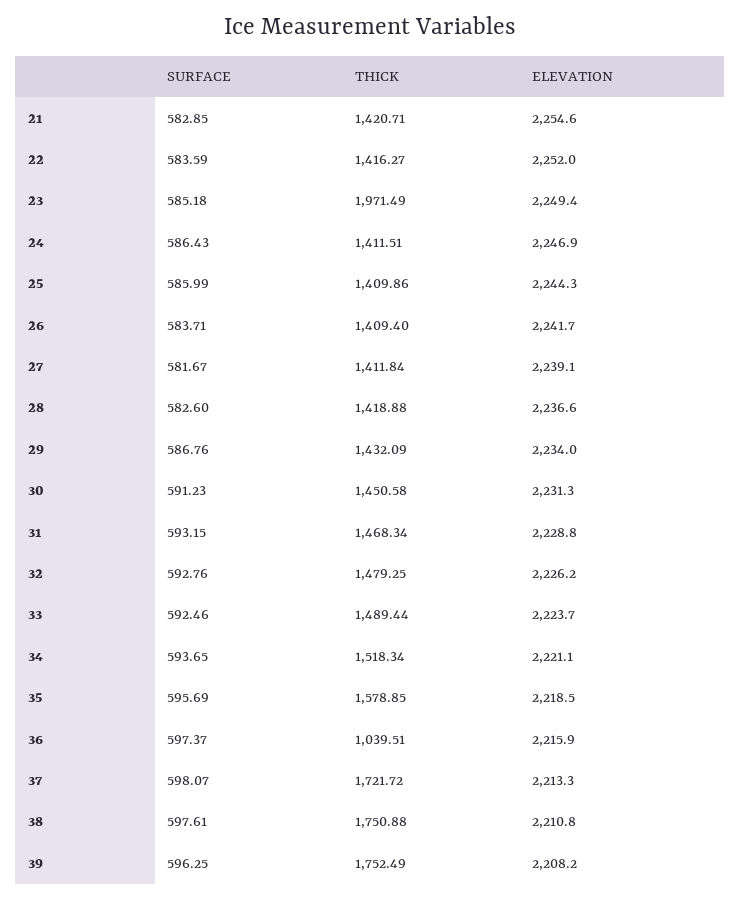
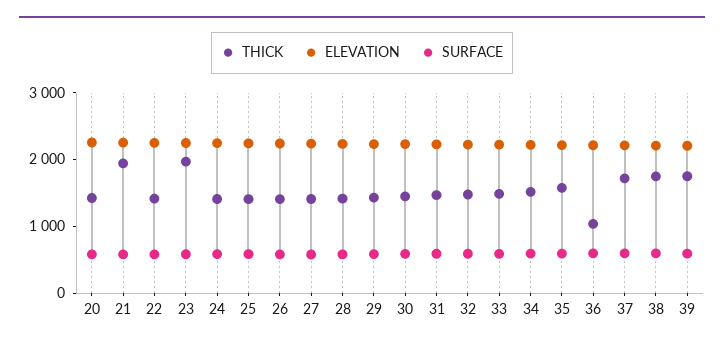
  {
    "SURFACE": {
      "21": 582.85,
      "22": 583.59,
      "23": 585.18,
      "24": 586.43,
      "25": 585.99,
      "26": 583.71,
      "27": 581.67,
      "28": 582.6,
      "29": 586.76,
      "30": 591.23,
      "31": 593.15,
      "32": 592.76,
      "33": 592.46,
      "34": 593.65,
      "35": 595.69,
      "36": 597.37,
      "37": 598.07,
      "38": 597.61,
-     "39": 596.25
+     "39": 596.25,
+     "20": 600
    },
    "THICK": {
-     "21": 1420.71,
+     "21": 2000,
      "22": 1416.27,
      "23": 1971.49,
      "24": 1411.51,
      "25": 1409.86,
      "26": 1409.4,
      "27": 1411.84,
      "28": 1418.88,
      "29": 1432.09,
      "30": 1450.58,
      "31": 1468.34,
      "32": 1479.25,
      "33": 1489.44,
      "34": 1518.34,
      "35": 1578.85,
      "36": 1039.51,
      "37": 1721.72,
      "38": 1750.88,
-     "39": 1752.49
+     "39": 1752.49,
+     "20": 1400
    },
    "ELEVATION": {
      "21": 2254.6,
      "22": 2252,
      "23": 2249.4,
      "24": 2246.9,
      "25": 2244.3,
      "26": 2241.7,
      "27": 2239.1,
      "28": 2236.6,
      "29": 2234,
      "30": 2231.3,
      "31": 2228.8,
      "32": 2226.2,
      "33": 2223.7,
      "34": 2221.1,
      "35": 2218.5,
      "36": 2215.9,
      "37": 2213.3,
      "38": 2210.8,
-     "39": 2208.2
+     "39": 2208.2,
+     "20": 2200
    }
  }

